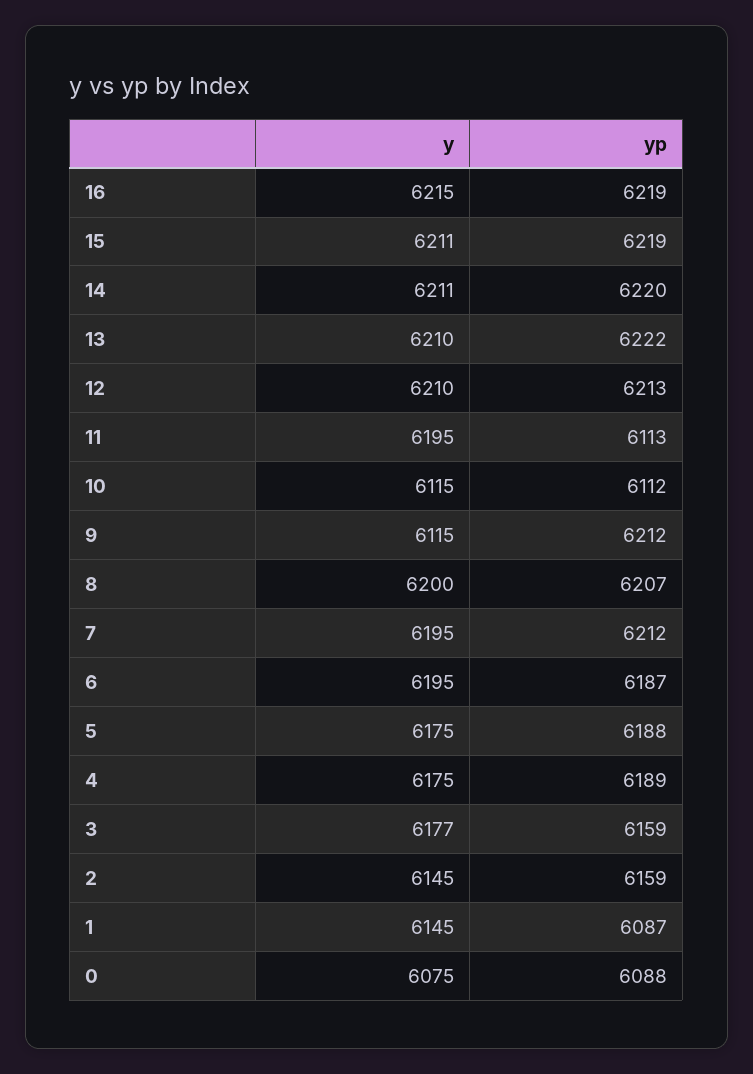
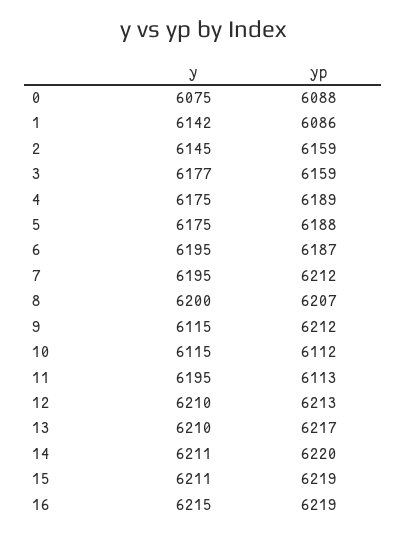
  {
    "y": {
      "16": 6215,
      "15": 6211,
      "14": 6211,
      "13": 6210,
      "12": 6210,
      "11": 6195,
      "10": 6115,
      "9": 6115,
      "8": 6200,
      "7": 6195,
      "6": 6195,
      "5": 6175,
      "4": 6175,
      "3": 6177,
      "2": 6145,
-     "1": 6145,
+     "1": 6142,
      "0": 6075
    },
    "yp": {
      "16": 6219,
      "15": 6219,
      "14": 6220,
-     "13": 6222,
+     "13": 6217,
      "12": 6213,
      "11": 6113,
      "10": 6112,
      "9": 6212,
      "8": 6207,
      "7": 6212,
      "6": 6187,
      "5": 6188,
      "4": 6189,
      "3": 6159,
      "2": 6159,
-     "1": 6087,
+     "1": 6086,
      "0": 6088
    }
  }

